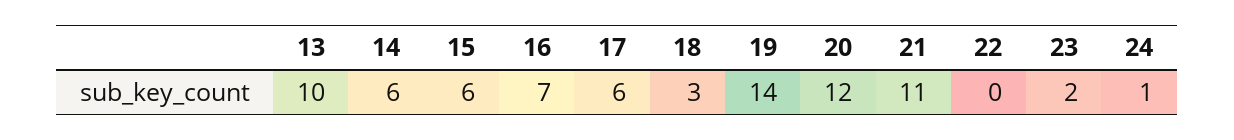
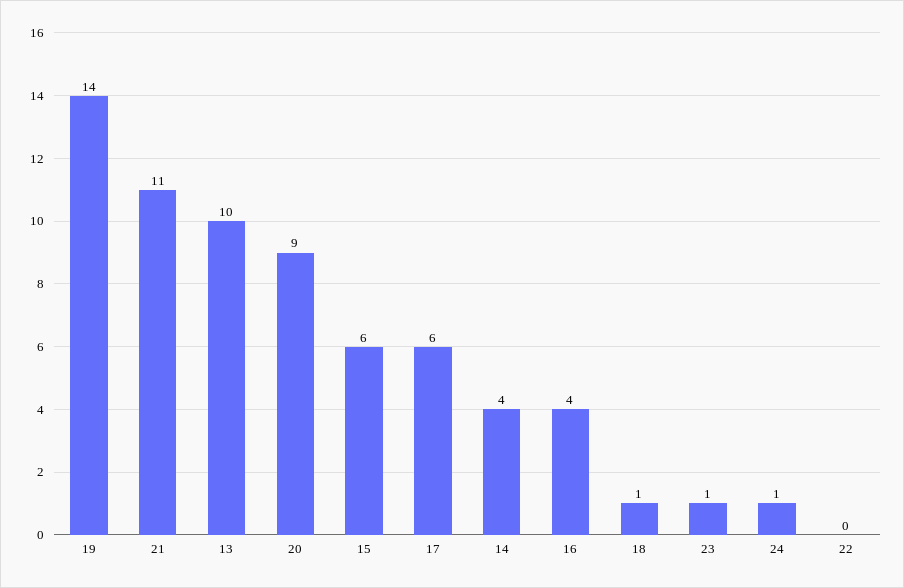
  {
    "13": 10,
-   "14": 6,
+   "14": 4,
    "15": 6,
-   "16": 7,
+   "16": 4,
    "17": 6,
-   "18": 3,
+   "18": 1,
    "19": 14,
-   "20": 12,
+   "20": 9,
    "21": 11,
    "22": 0,
-   "23": 2,
+   "23": 1,
    "24": 1
  }

